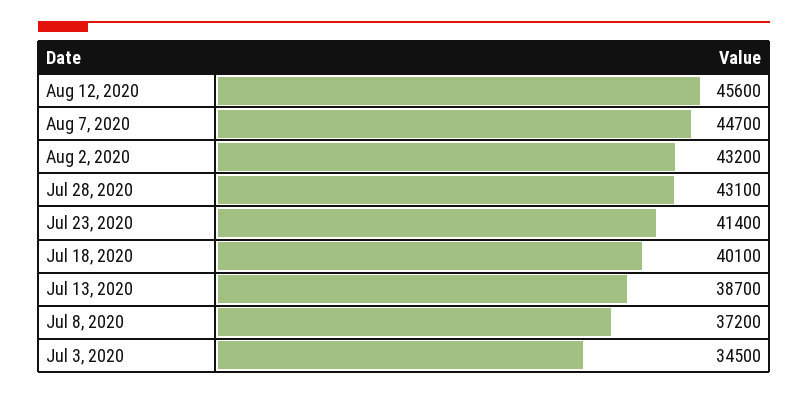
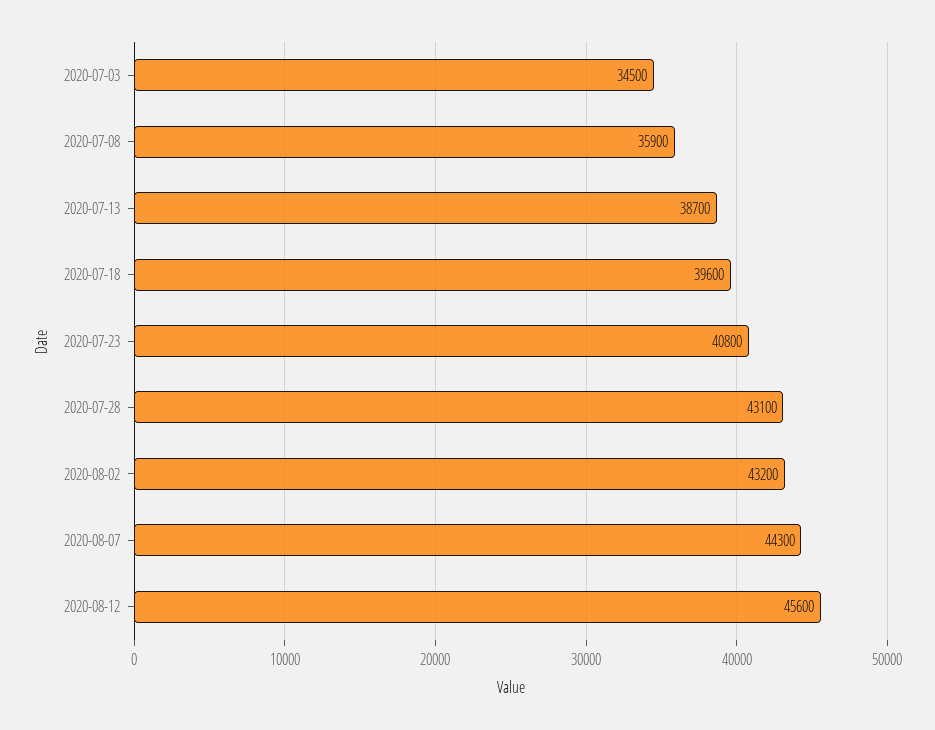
  {
    "Aug 12, 2020": 45600,
-   "Aug 7, 2020": 44700,
+   "Aug 7, 2020": 44300,
    "Aug 2, 2020": 43200,
    "Jul 28, 2020": 43100,
-   "Jul 23, 2020": 41400,
+   "Jul 23, 2020": 40800,
-   "Jul 18, 2020": 40100,
+   "Jul 18, 2020": 39600,
    "Jul 13, 2020": 38700,
-   "Jul 8, 2020": 37200,
+   "Jul 8, 2020": 35900,
    "Jul 3, 2020": 34500
  }

